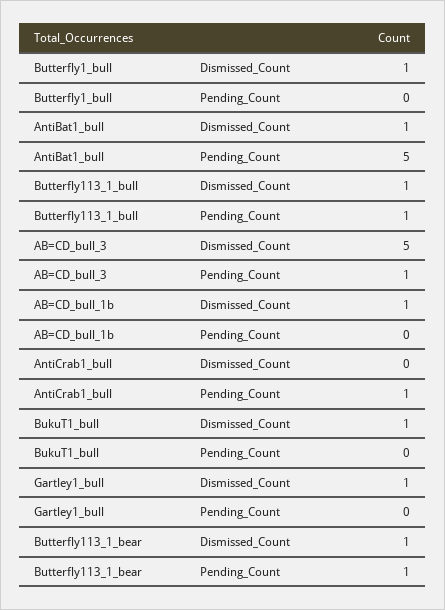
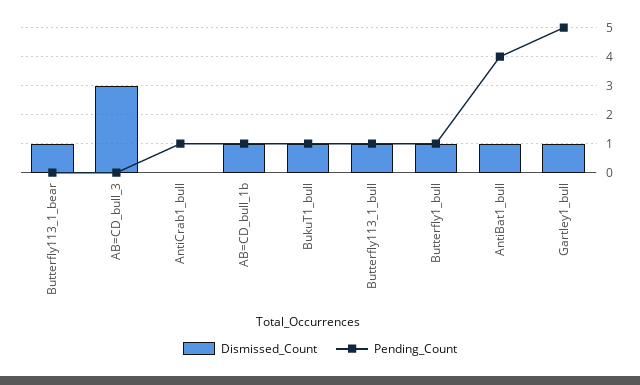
  {
    "Dismissed_Count": {
      "Butterfly1_bull": 1,
      "AntiBat1_bull": 1,
      "Butterfly113_1_bull": 1,
-     "AB=CD_bull_3": 5,
+     "AB=CD_bull_3": 3,
      "AB=CD_bull_1b": 1,
      "AntiCrab1_bull": 0,
      "BukuT1_bull": 1,
      "Gartley1_bull": 1,
      "Butterfly113_1_bear": 1
    },
    "Pending_Count": {
-     "Butterfly1_bull": 0,
+     "Butterfly1_bull": 1,
-     "AntiBat1_bull": 5,
+     "AntiBat1_bull": 4,
      "Butterfly113_1_bull": 1,
-     "AB=CD_bull_3": 1,
+     "AB=CD_bull_3": 0,
-     "AB=CD_bull_1b": 0,
+     "AB=CD_bull_1b": 1,
      "AntiCrab1_bull": 1,
-     "BukuT1_bull": 0,
+     "BukuT1_bull": 1,
-     "Gartley1_bull": 0,
+     "Gartley1_bull": 5,
-     "Butterfly113_1_bear": 1
+     "Butterfly113_1_bear": 0
    }
  }

